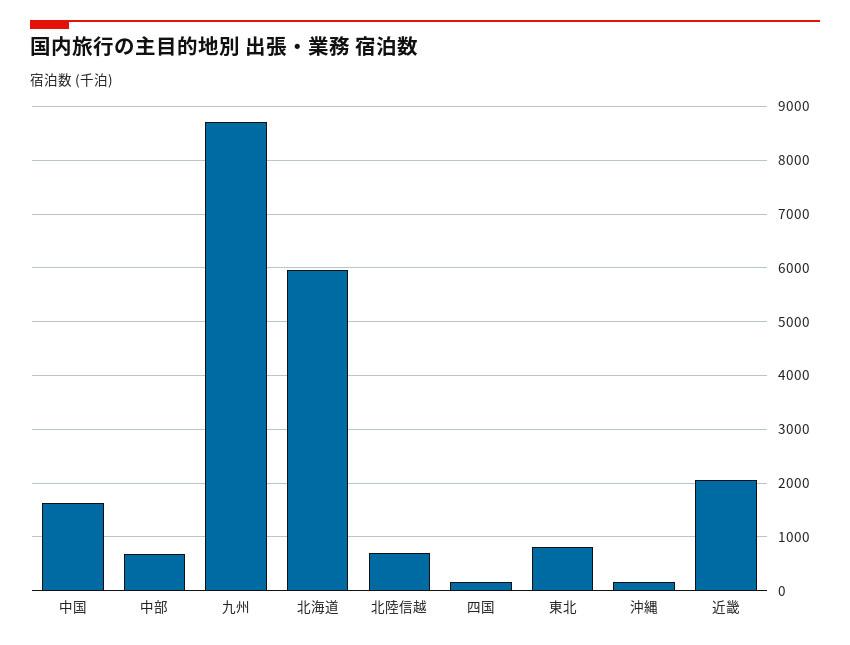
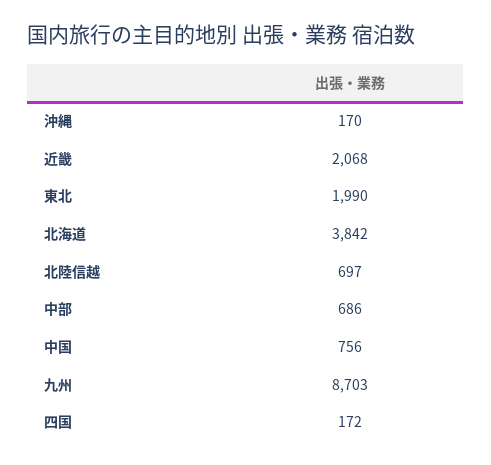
  {
-   "中国": 1600,
+   "中国": 756,
    "中部": 686,
    "九州": 8703,
-   "北海道": 6000,
+   "北海道": 3842,
    "北陸信越": 697,
    "四国": 172,
-   "東北": 800,
+   "東北": 1990,
    "沖縄": 170,
    "近畿": 2068
  }

